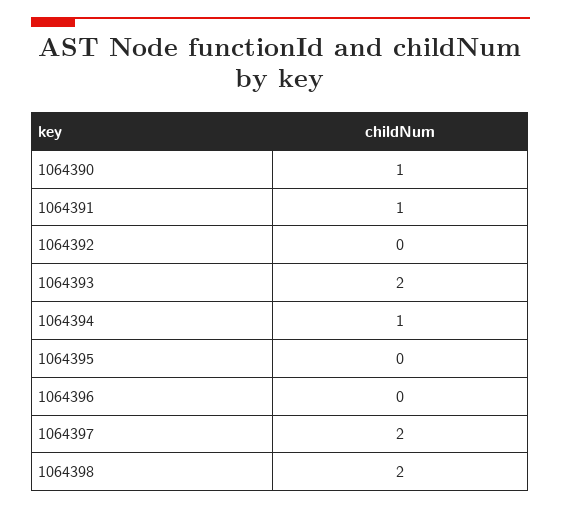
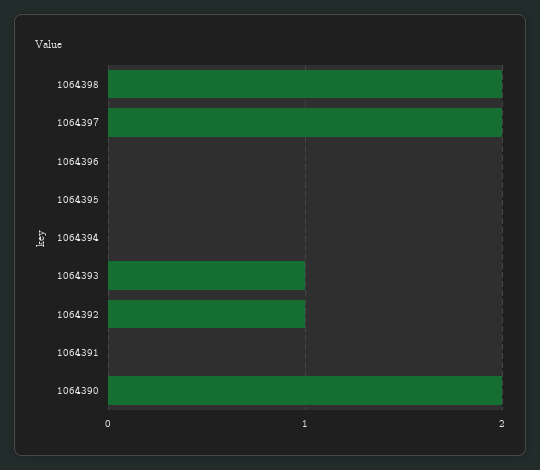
  {
-   "1064390": 1,
+   "1064390": 2,
-   "1064391": 1,
+   "1064391": 0,
-   "1064392": 0,
+   "1064392": 1,
-   "1064393": 2,
+   "1064393": 1,
-   "1064394": 1,
+   "1064394": 0,
    "1064395": 0,
    "1064396": 0,
    "1064397": 2,
    "1064398": 2
  }

